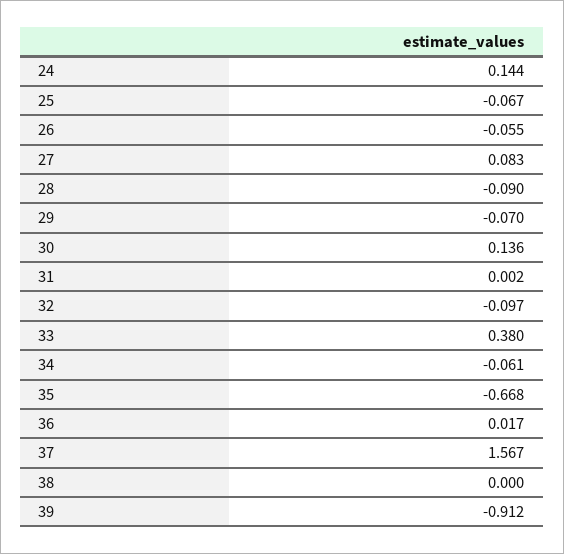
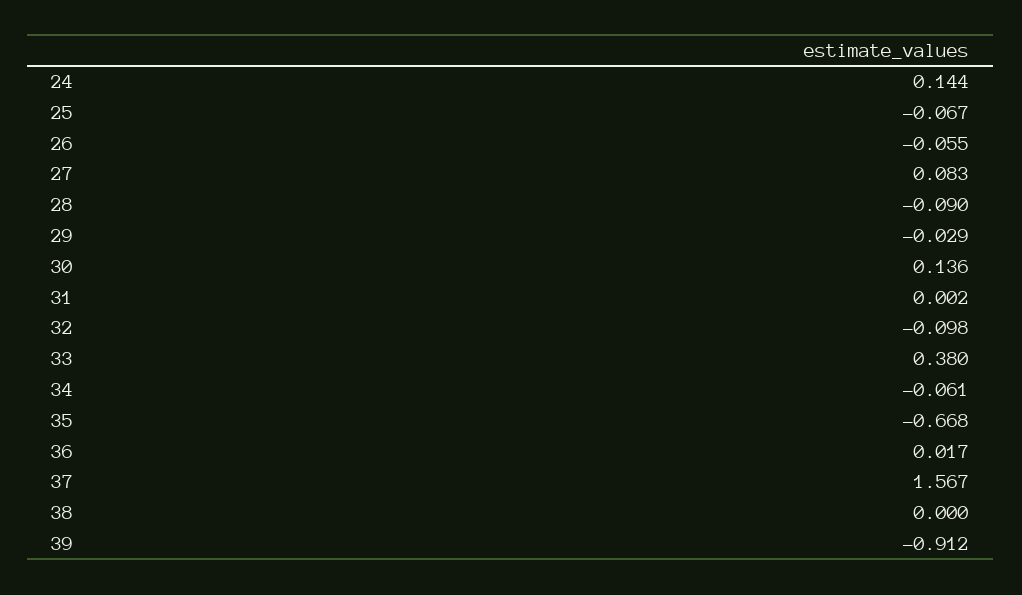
  {
    "24": 0.144,
    "25": -0.067,
    "26": -0.055,
    "27": 0.083,
    "28": -0.09,
-   "29": -0.07,
+   "29": -0.029,
    "30": 0.136,
    "31": 0.002,
-   "32": -0.097,
+   "32": -0.098,
    "33": 0.38,
    "34": -0.061,
    "35": -0.668,
    "36": 0.017,
    "37": 1.567,
    "38": 0,
    "39": -0.912
  }

